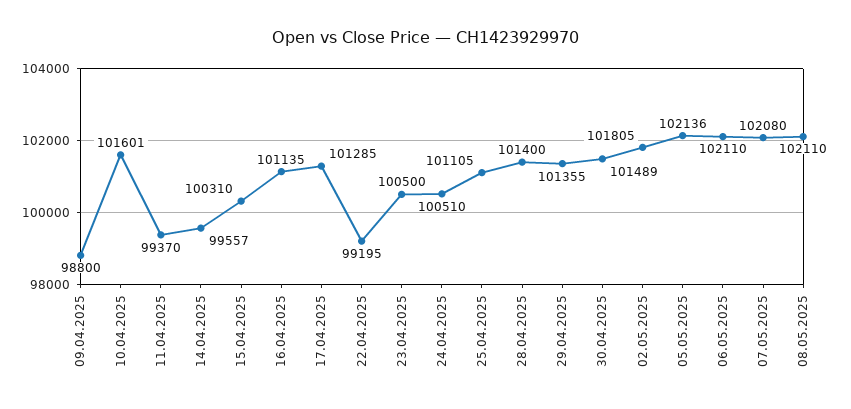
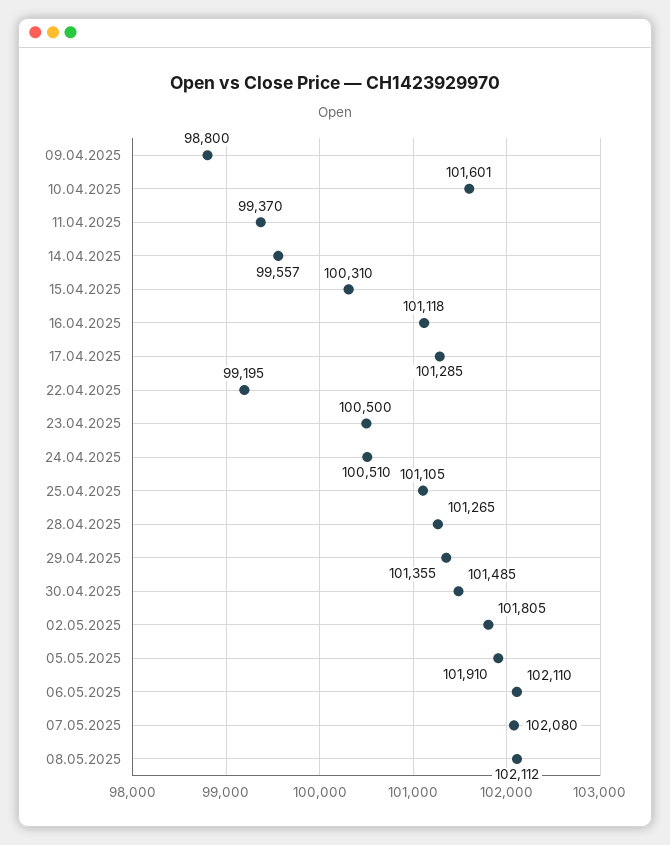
  {
    "09.04.2025": 98800,
    "10.04.2025": 101601,
    "11.04.2025": 99370,
    "14.04.2025": 99557,
    "15.04.2025": 100310,
-   "16.04.2025": 101135,
+   "16.04.2025": 101118,
    "17.04.2025": 101285,
    "22.04.2025": 99195,
    "23.04.2025": 100500,
    "24.04.2025": 100510,
    "25.04.2025": 101105,
-   "28.04.2025": 101400,
+   "28.04.2025": 101265,
    "29.04.2025": 101355,
-   "30.04.2025": 101489,
+   "30.04.2025": 101485,
    "02.05.2025": 101805,
-   "05.05.2025": 102136,
+   "05.05.2025": 101910,
    "06.05.2025": 102110,
    "07.05.2025": 102080,
-   "08.05.2025": 102110
+   "08.05.2025": 102112
  }

